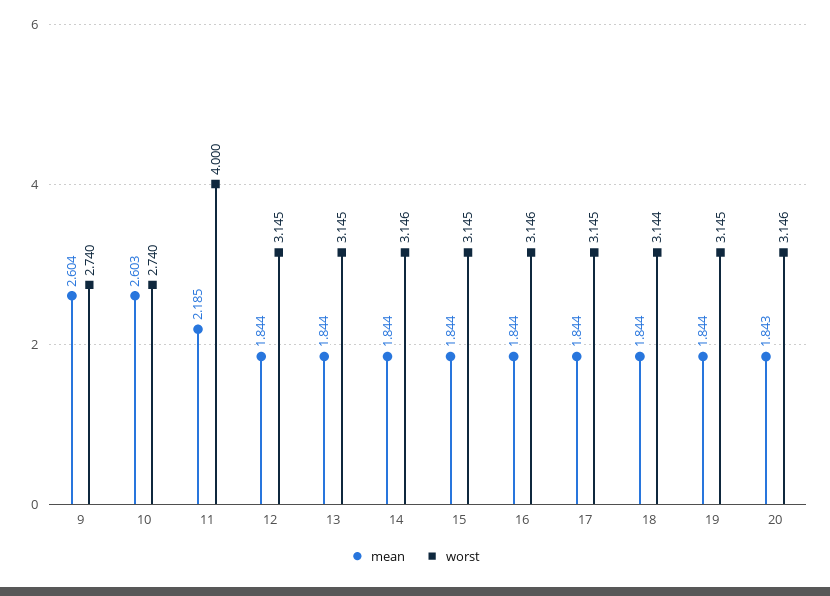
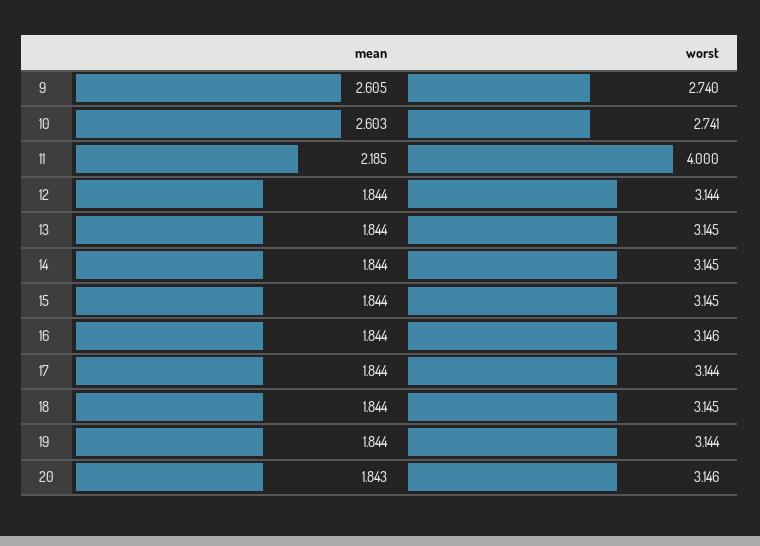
  {
    "mean": {
-     "9": 2.604,
+     "9": 2.605,
      "10": 2.603,
      "11": 2.185,
      "12": 1.844,
      "13": 1.844,
      "14": 1.844,
      "15": 1.844,
      "16": 1.844,
      "17": 1.844,
      "18": 1.844,
      "19": 1.844,
      "20": 1.843
    },
    "worst": {
      "9": 2.74,
-     "10": 2.74,
+     "10": 2.741,
      "11": 4,
-     "12": 3.145,
+     "12": 3.144,
      "13": 3.145,
-     "14": 3.146,
+     "14": 3.145,
      "15": 3.145,
      "16": 3.146,
-     "17": 3.145,
+     "17": 3.144,
-     "18": 3.144,
+     "18": 3.145,
-     "19": 3.145,
+     "19": 3.144,
      "20": 3.146
    }
  }

